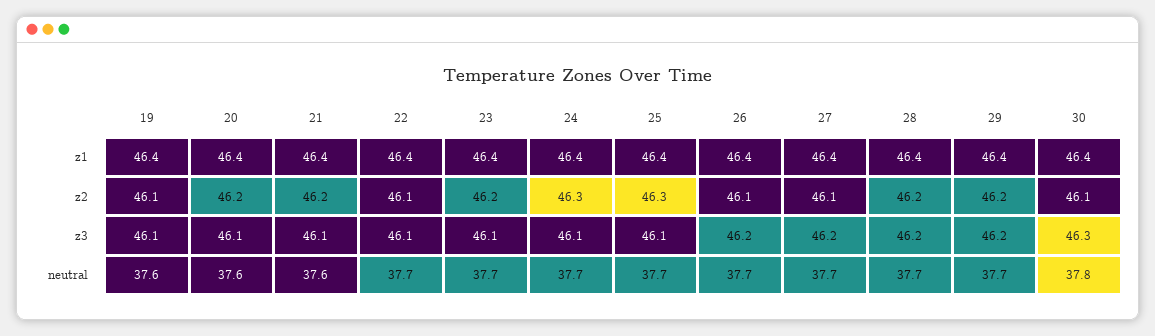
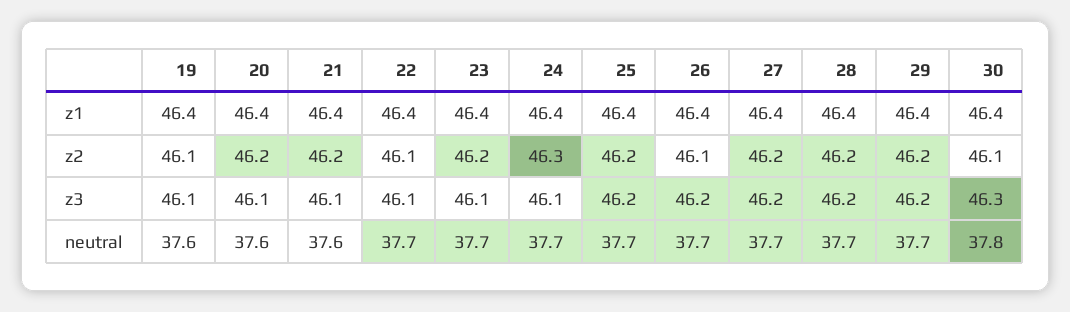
  {
    "19": {
      "z1": 46.4,
      "z2": 46.1,
      "z3": 46.1,
      "neutral": 37.6
    },
    "20": {
      "z1": 46.4,
      "z2": 46.2,
      "z3": 46.1,
      "neutral": 37.6
    },
    "21": {
      "z1": 46.4,
      "z2": 46.2,
      "z3": 46.1,
      "neutral": 37.6
    },
    "22": {
      "z1": 46.4,
      "z2": 46.1,
      "z3": 46.1,
      "neutral": 37.7
    },
    "23": {
      "z1": 46.4,
      "z2": 46.2,
      "z3": 46.1,
      "neutral": 37.7
    },
    "24": {
      "z1": 46.4,
      "z2": 46.3,
      "z3": 46.1,
      "neutral": 37.7
    },
    "25": {
      "z1": 46.4,
-     "z2": 46.3,
+     "z2": 46.2,
-     "z3": 46.1,
+     "z3": 46.2,
      "neutral": 37.7
    },
    "26": {
      "z1": 46.4,
      "z2": 46.1,
      "z3": 46.2,
      "neutral": 37.7
    },
    "27": {
      "z1": 46.4,
-     "z2": 46.1,
+     "z2": 46.2,
      "z3": 46.2,
      "neutral": 37.7
    },
    "28": {
      "z1": 46.4,
      "z2": 46.2,
      "z3": 46.2,
      "neutral": 37.7
    },
    "29": {
      "z1": 46.4,
      "z2": 46.2,
      "z3": 46.2,
      "neutral": 37.7
    },
    "30": {
      "z1": 46.4,
      "z2": 46.1,
      "z3": 46.3,
      "neutral": 37.8
    }
  }

